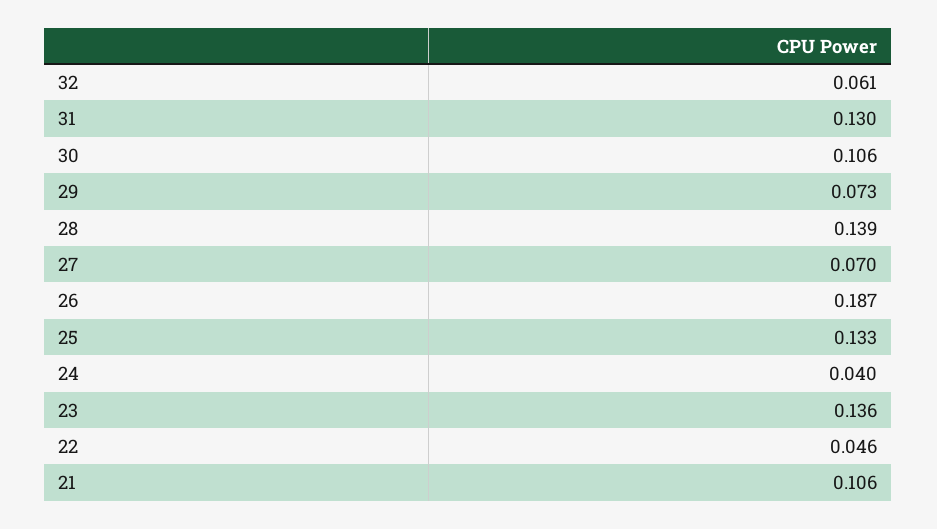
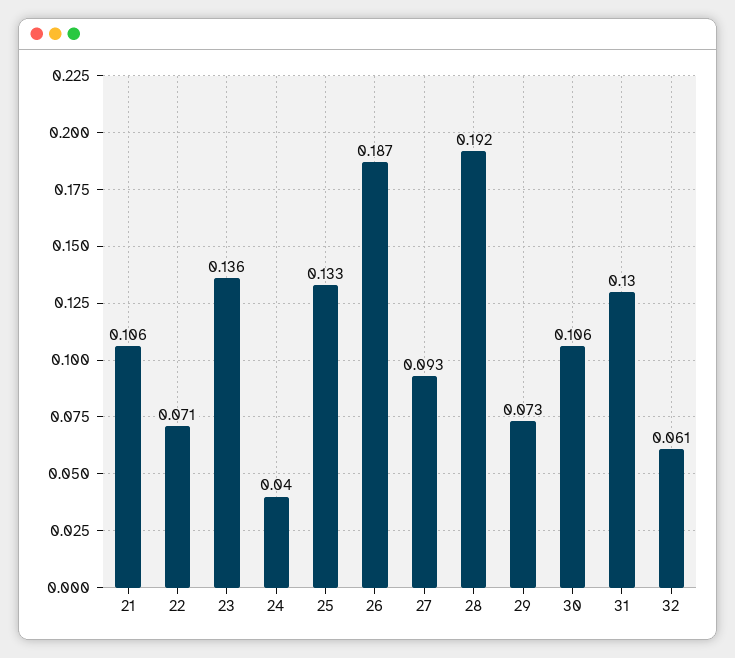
  {
    "32": 0.061,
    "31": 0.13,
    "30": 0.106,
    "29": 0.073,
-   "28": 0.139,
+   "28": 0.192,
-   "27": 0.07,
+   "27": 0.093,
    "26": 0.187,
    "25": 0.133,
    "24": 0.04,
    "23": 0.136,
-   "22": 0.046,
+   "22": 0.071,
    "21": 0.106
  }

